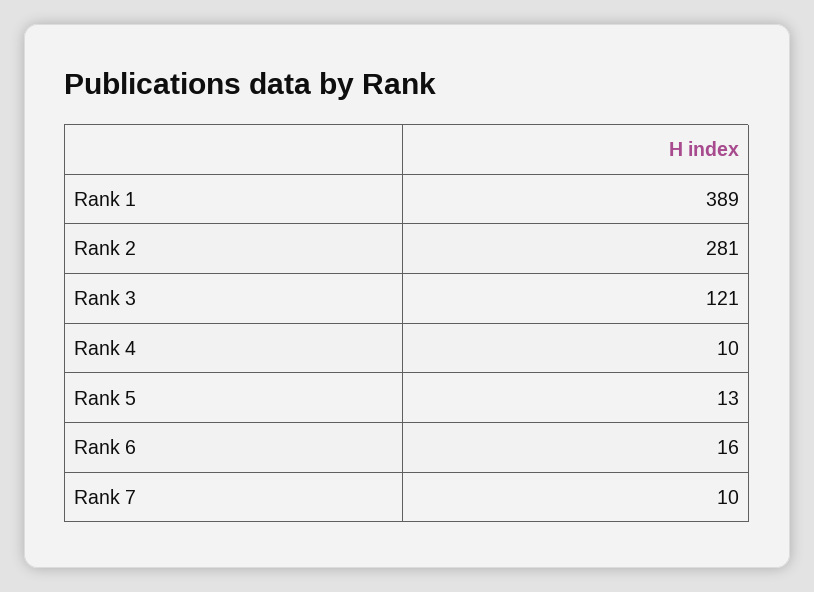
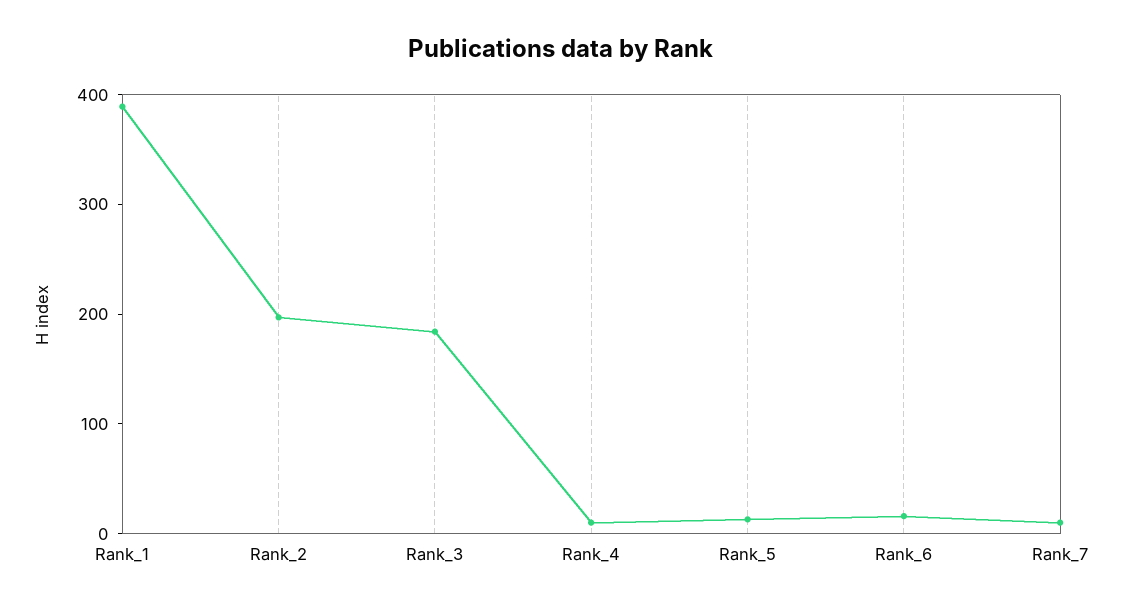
  {
    "Rank 1": 389,
-   "Rank 2": 281,
+   "Rank 2": 200,
-   "Rank 3": 121,
+   "Rank 3": 180,
    "Rank 4": 10,
    "Rank 5": 13,
    "Rank 6": 16,
    "Rank 7": 10
  }

